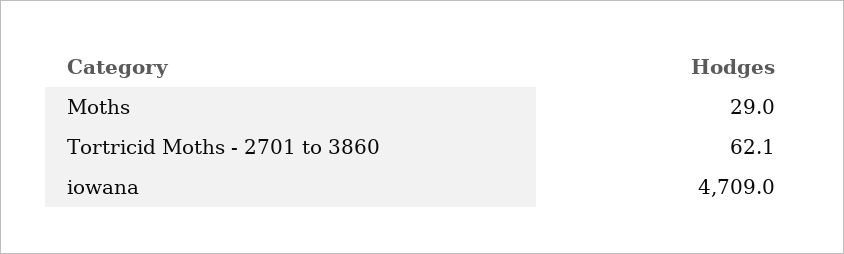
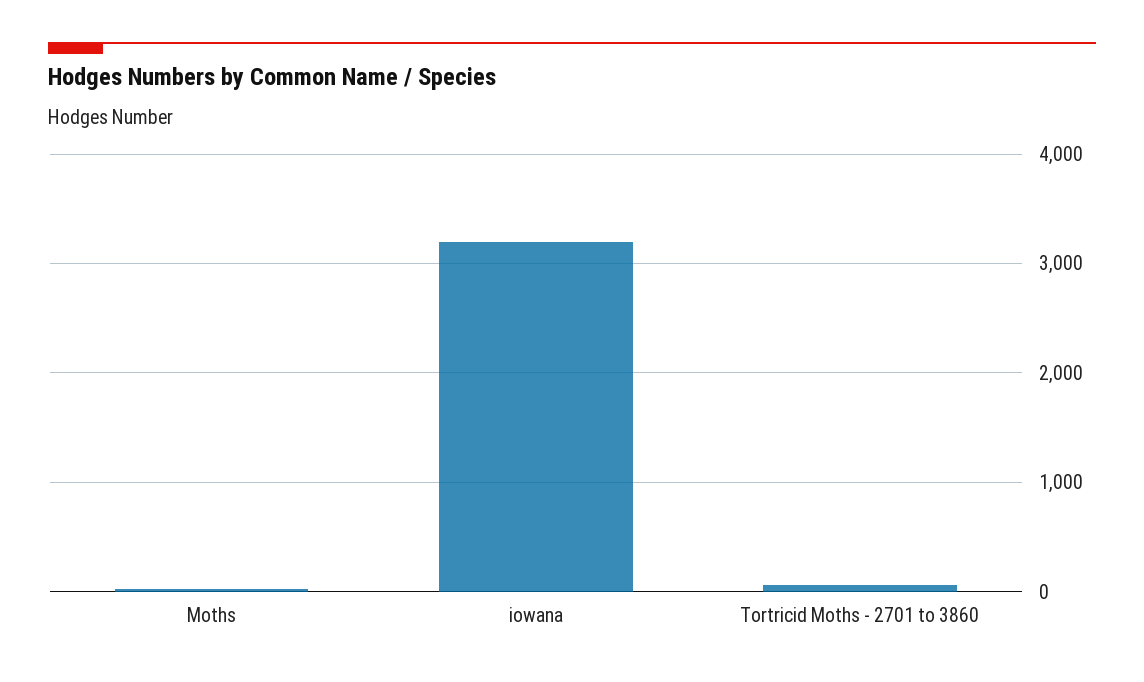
  {
    "Moths": 29,
    "Tortricid Moths - 2701 to 3860": 62.1,
-   "iowana": 4709
+   "iowana": 3200
  }

